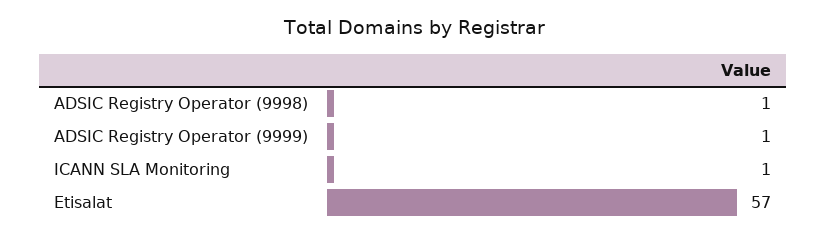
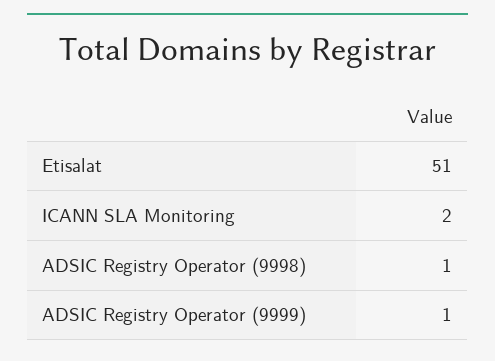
  {
    "ADSIC Registry Operator (9998)": 1,
    "ADSIC Registry Operator (9999)": 1,
-   "ICANN SLA Monitoring": 1,
+   "ICANN SLA Monitoring": 2,
-   "Etisalat": 57
+   "Etisalat": 51
  }

